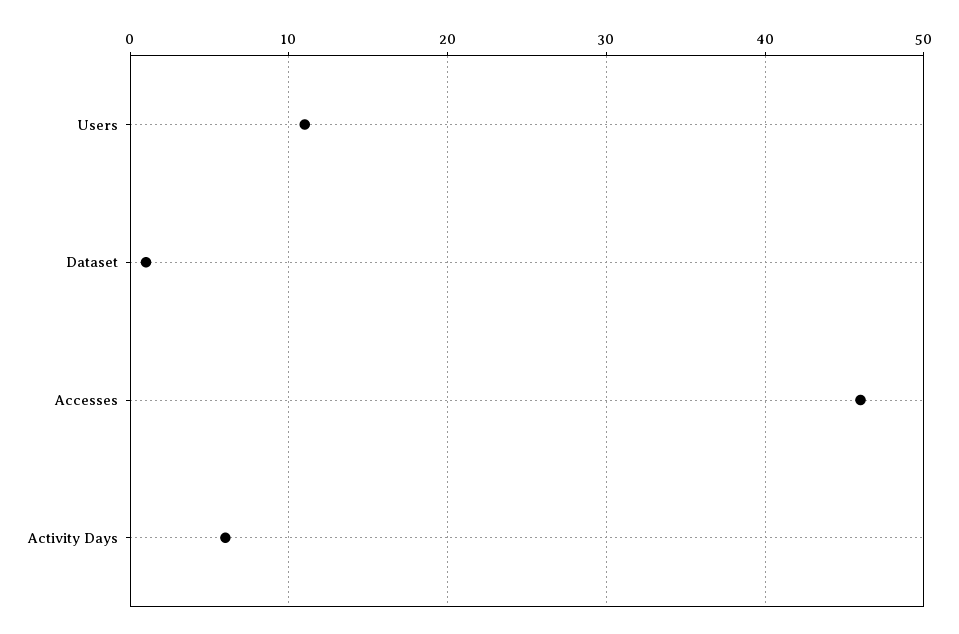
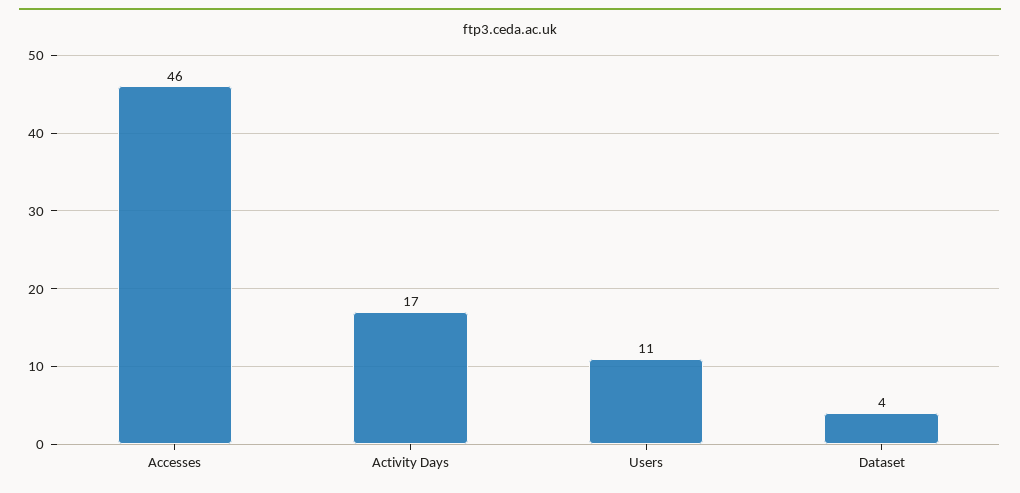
  {
    "Users": 11,
-   "Dataset": 1,
+   "Dataset": 4,
    "Accesses": 46,
-   "Activity Days": 6
+   "Activity Days": 17
  }

